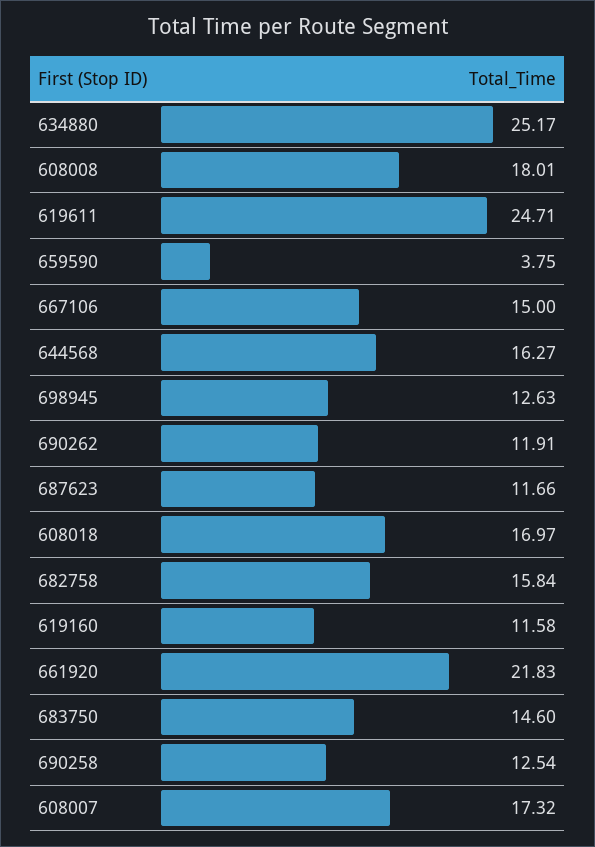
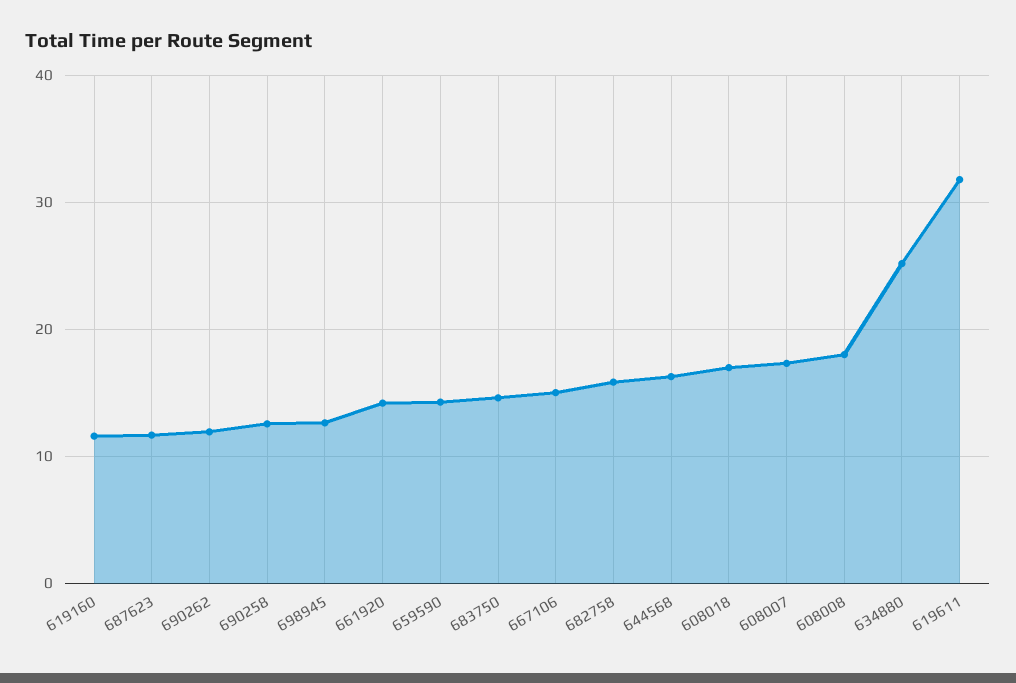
  {
    "634880": 25.17,
    "608008": 18.01,
-   "619611": 24.71,
+   "619611": 32,
-   "659590": 3.75,
+   "659590": 14,
    "667106": 15,
    "644568": 16.27,
    "698945": 12.63,
    "690262": 11.91,
    "687623": 11.66,
    "608018": 16.97,
    "682758": 15.84,
    "619160": 11.58,
-   "661920": 21.83,
+   "661920": 14,
    "683750": 14.6,
    "690258": 12.54,
    "608007": 17.32
  }

